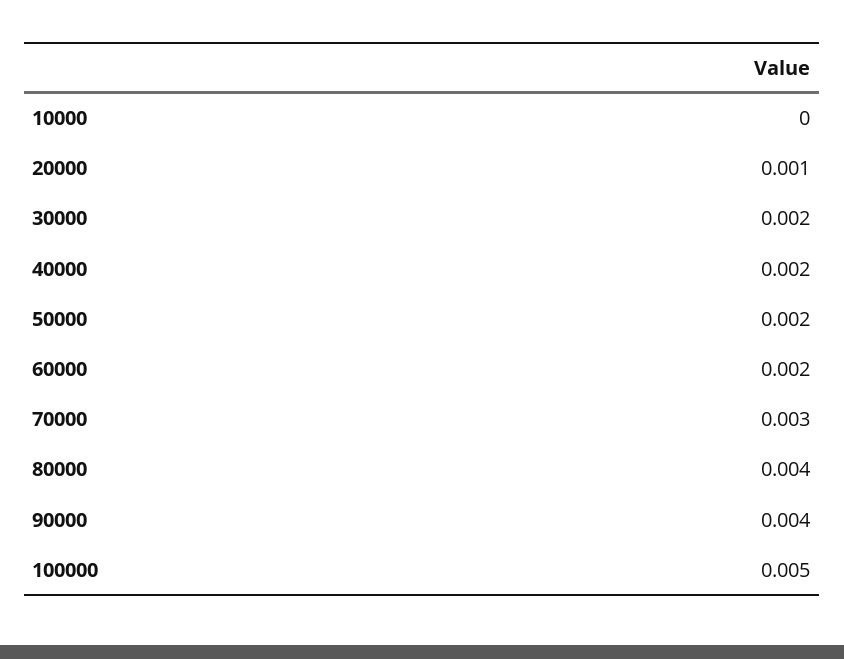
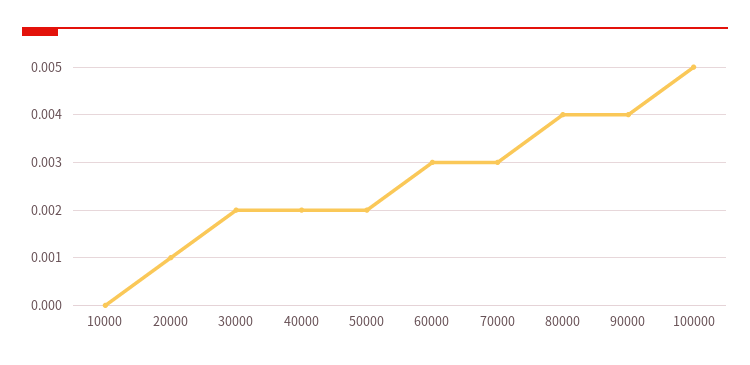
  {
    "10000": 0,
    "20000": 0.001,
    "30000": 0.002,
    "40000": 0.002,
    "50000": 0.002,
-   "60000": 0.002,
+   "60000": 0.003,
    "70000": 0.003,
    "80000": 0.004,
    "90000": 0.004,
    "100000": 0.005
  }

